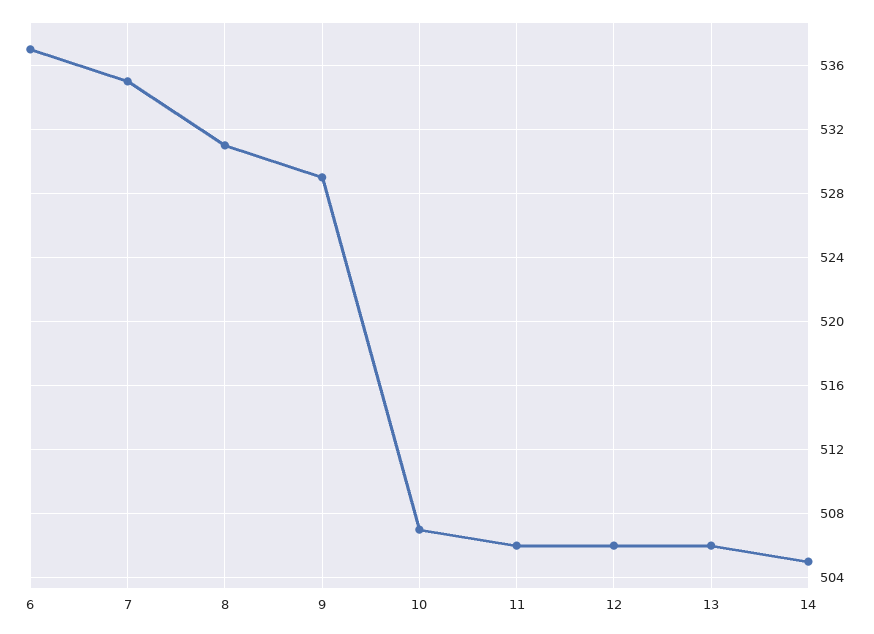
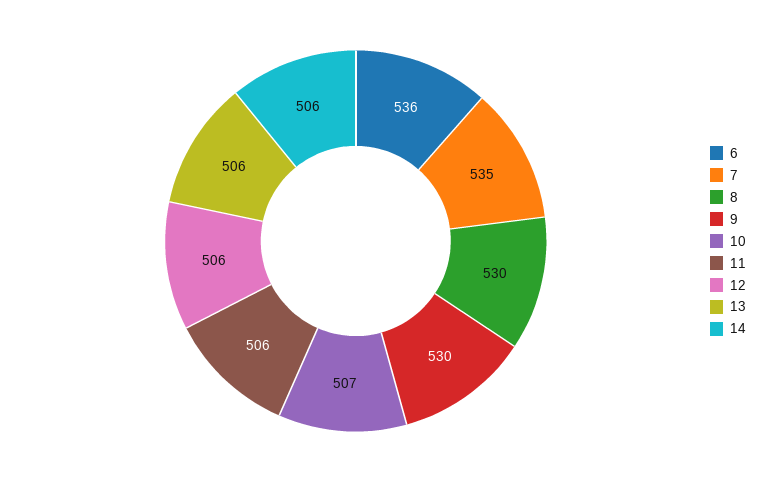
  {
-   "6": 537,
+   "6": 536,
    "7": 535,
-   "8": 531,
+   "8": 530,
-   "9": 529,
+   "9": 530,
    "10": 507,
    "11": 506,
    "12": 506,
    "13": 506,
-   "14": 505
+   "14": 506
  }

